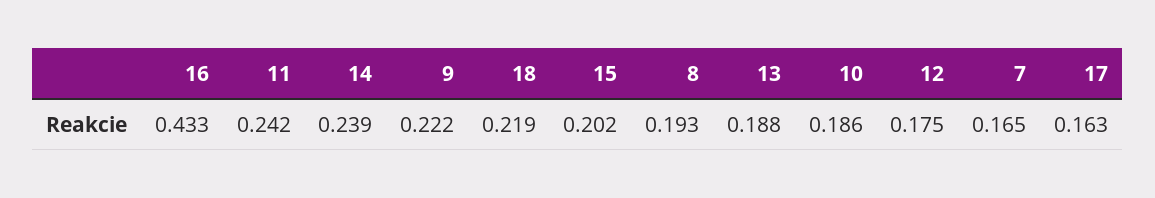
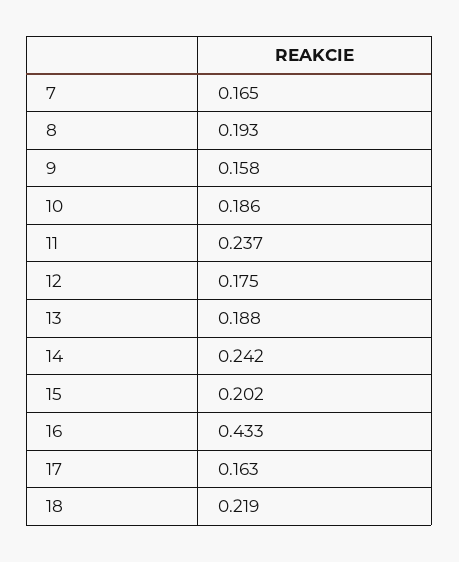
  {
    "16": 0.433,
-   "11": 0.242,
+   "11": 0.237,
-   "14": 0.239,
+   "14": 0.242,
-   "9": 0.222,
+   "9": 0.158,
    "18": 0.219,
    "15": 0.202,
    "8": 0.193,
    "13": 0.188,
    "10": 0.186,
    "12": 0.175,
    "7": 0.165,
    "17": 0.163
  }

